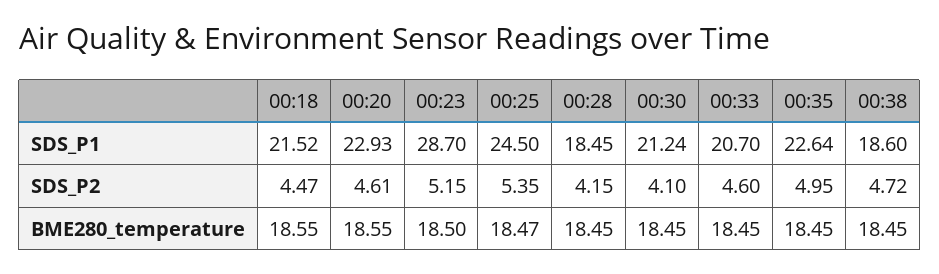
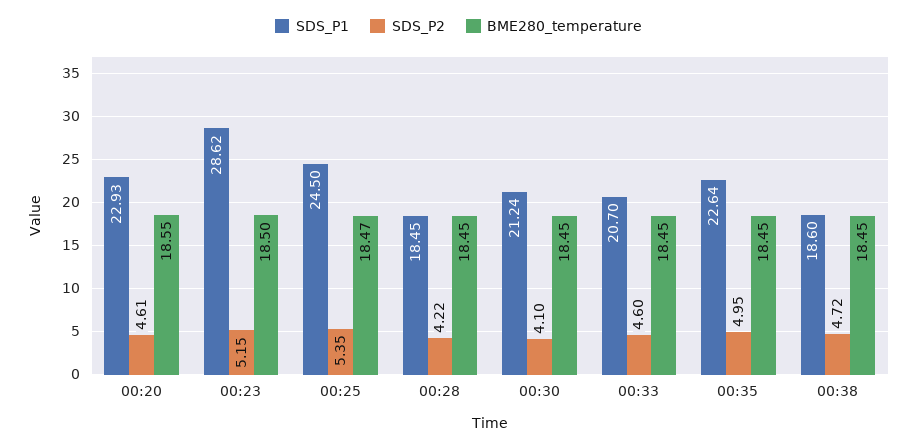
  {
    "SDS_P1": {
-     "00:18": 21.52,
      "00:20": 22.93,
-     "00:23": 28.7,
+     "00:23": 28.62,
      "00:25": 24.5,
      "00:28": 18.45,
      "00:30": 21.24,
      "00:33": 20.7,
      "00:35": 22.64,
      "00:38": 18.6
    },
    "SDS_P2": {
-     "00:18": 4.47,
      "00:20": 4.61,
      "00:23": 5.15,
      "00:25": 5.35,
-     "00:28": 4.15,
+     "00:28": 4.22,
      "00:30": 4.1,
      "00:33": 4.6,
      "00:35": 4.95,
      "00:38": 4.72
    },
    "BME280_temperature": {
-     "00:18": 18.55,
      "00:20": 18.55,
      "00:23": 18.5,
      "00:25": 18.47,
      "00:28": 18.45,
      "00:30": 18.45,
      "00:33": 18.45,
      "00:35": 18.45,
      "00:38": 18.45
    }
  }

